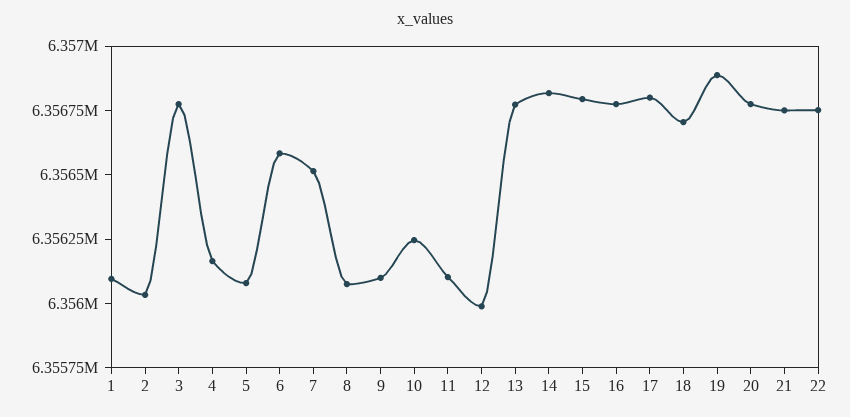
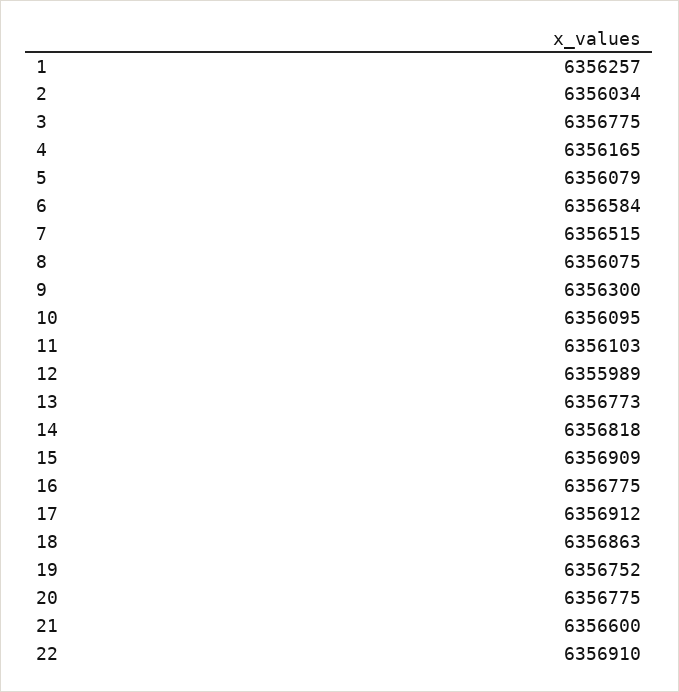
  {
-   "1": 6356100,
+   "1": 6356257,
    "2": 6356034,
    "3": 6356775,
    "4": 6356165,
    "5": 6356079,
    "6": 6356584,
    "7": 6356515,
    "8": 6356075,
-   "9": 6356100,
+   "9": 6356300,
-   "10": 6356250,
+   "10": 6356095,
    "11": 6356103,
    "12": 6355989,
    "13": 6356773,
    "14": 6356818,
-   "15": 6356800,
+   "15": 6356909,
    "16": 6356775,
-   "17": 6356800,
+   "17": 6356912,
-   "18": 6356700,
+   "18": 6356863,
-   "19": 6356900,
+   "19": 6356752,
    "20": 6356775,
-   "21": 6356750,
+   "21": 6356600,
-   "22": 6356750
+   "22": 6356910
  }

